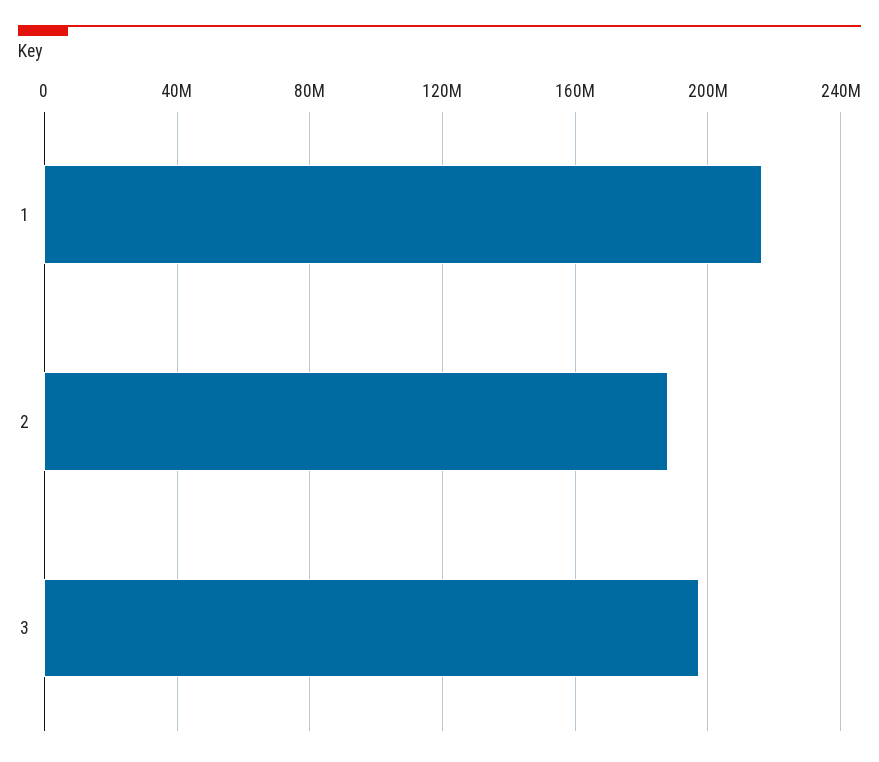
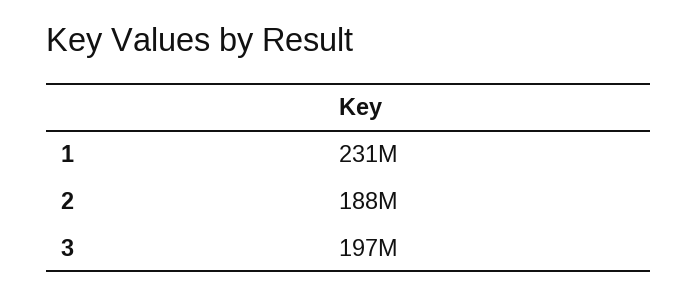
  {
-   "1": 215000000,
+   "1": 231000000,
    "2": 188000000,
    "3": 197000000
  }

